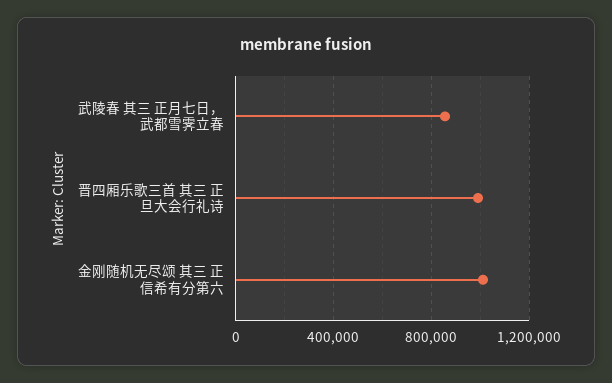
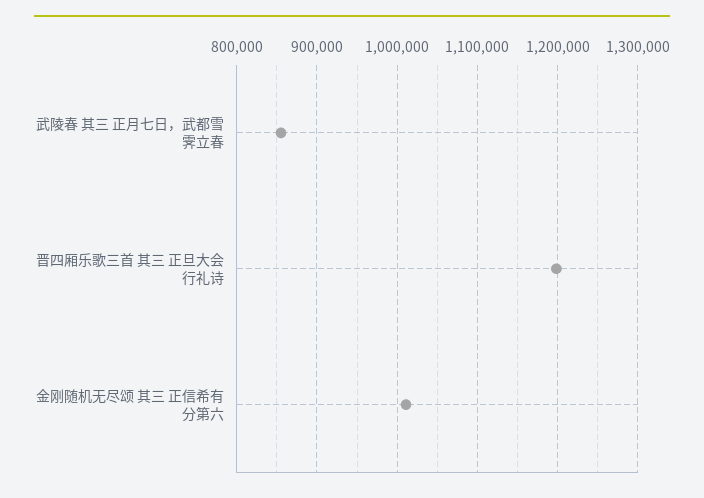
  {
    "武陵春 其三 正月七日，武都雪霁立春": 860000,
-   "晋四厢乐歌三首 其三 正旦大会行礼诗": 1000000,
+   "晋四厢乐歌三首 其三 正旦大会行礼诗": 1200000,
    "金刚随机无尽颂 其三 正信希有分第六": 1010000
  }

